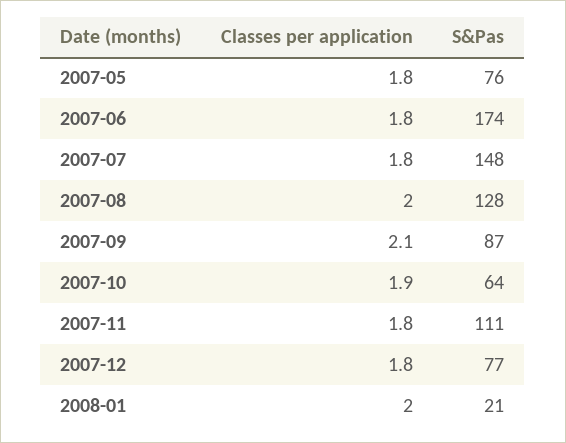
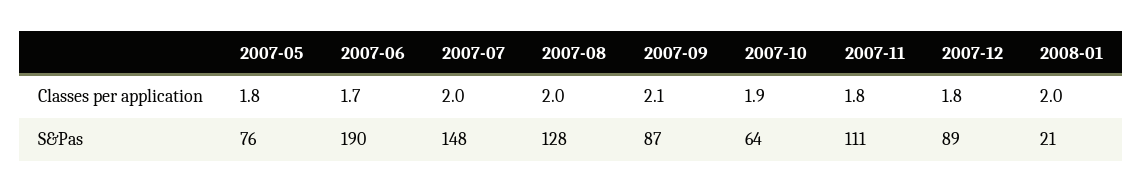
  {
    "Classes per application": {
      "2007-05": 1.8,
-     "2007-06": 1.8,
+     "2007-06": 1.7,
-     "2007-07": 1.8,
+     "2007-07": 2,
      "2007-08": 2,
      "2007-09": 2.1,
      "2007-10": 1.9,
      "2007-11": 1.8,
      "2007-12": 1.8,
      "2008-01": 2
    },
    "S&Pas": {
      "2007-05": 76,
-     "2007-06": 174,
+     "2007-06": 190,
      "2007-07": 148,
      "2007-08": 128,
      "2007-09": 87,
      "2007-10": 64,
      "2007-11": 111,
-     "2007-12": 77,
+     "2007-12": 89,
      "2008-01": 21
    }
  }

